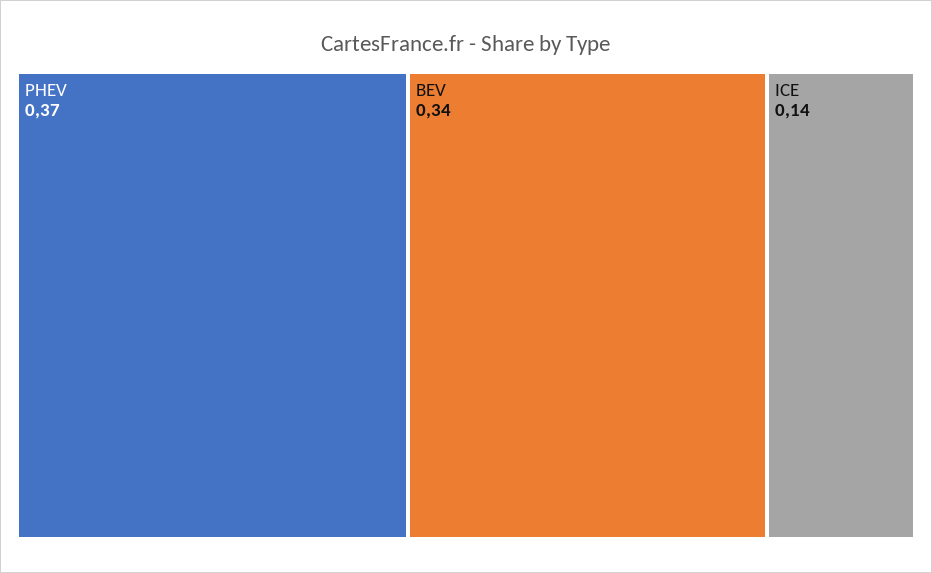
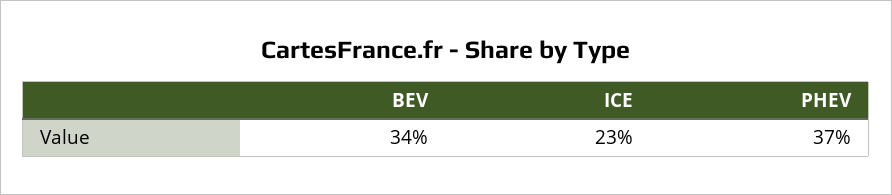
  {
    "PHEV": 0.37,
    "BEV": 0.34,
-   "ICE": 0.14
+   "ICE": 0.23
  }

